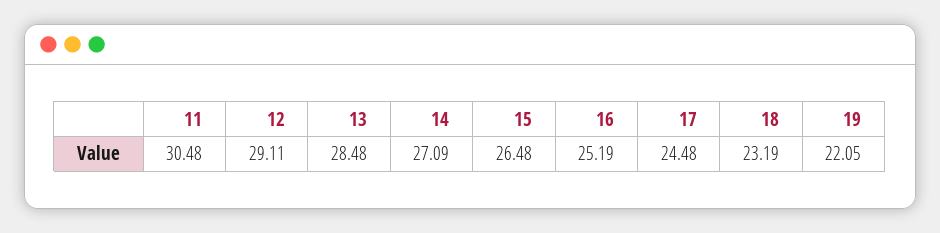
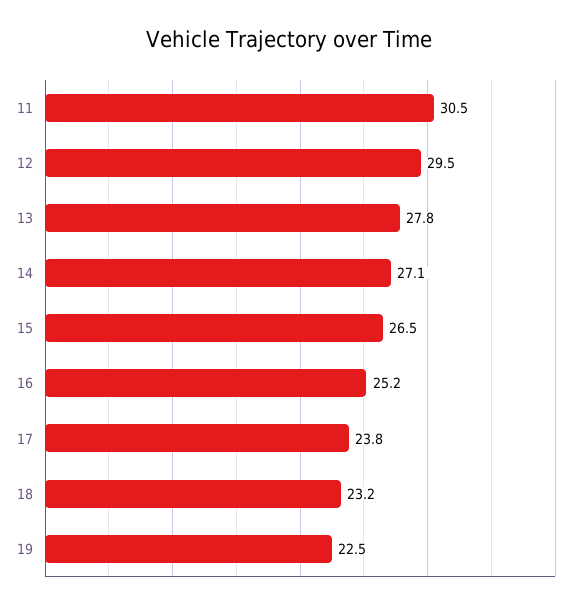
  {
    "11": 30.48,
-   "12": 29.11,
+   "12": 29.5,
-   "13": 28.48,
+   "13": 27.8,
    "14": 27.09,
    "15": 26.48,
    "16": 25.19,
-   "17": 24.48,
+   "17": 23.8,
    "18": 23.19,
-   "19": 22.05
+   "19": 22.5
  }

